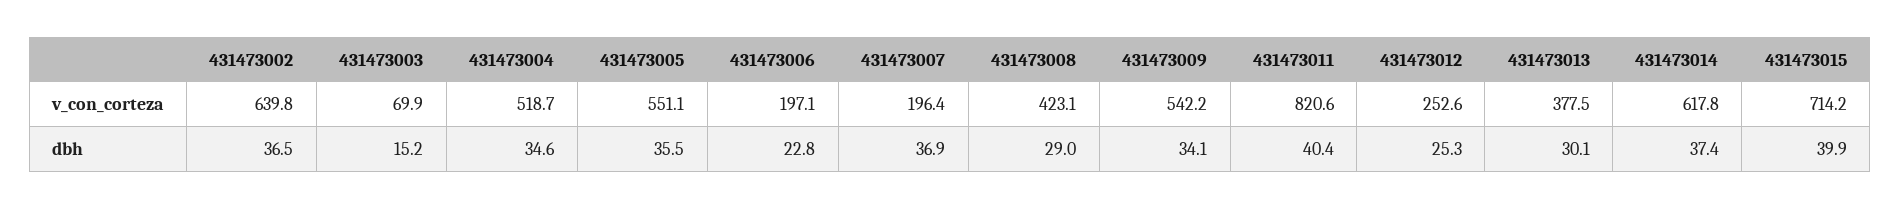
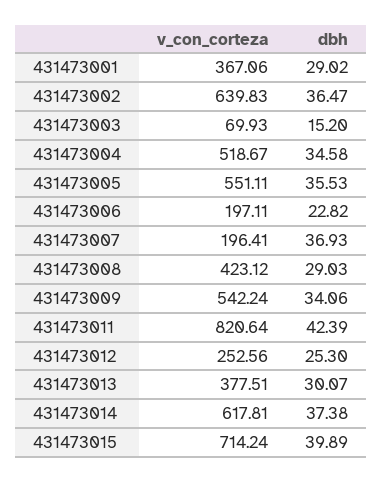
  {
    "431473002": {
      "v_con_corteza": 639.83,
      "dbh": 36.47
    },
    "431473003": {
      "v_con_corteza": 69.93,
      "dbh": 15.2
    },
    "431473004": {
      "v_con_corteza": 518.67,
      "dbh": 34.58
    },
    "431473005": {
      "v_con_corteza": 551.11,
      "dbh": 35.53
    },
    "431473006": {
      "v_con_corteza": 197.11,
      "dbh": 22.82
    },
    "431473007": {
      "v_con_corteza": 196.41,
      "dbh": 36.93
    },
    "431473008": {
      "v_con_corteza": 423.12,
      "dbh": 29.03
    },
    "431473009": {
      "v_con_corteza": 542.24,
      "dbh": 34.06
    },
    "431473011": {
      "v_con_corteza": 820.64,
-     "dbh": 40.4
+     "dbh": 42.39
    },
    "431473012": {
      "v_con_corteza": 252.56,
      "dbh": 25.3
    },
    "431473013": {
      "v_con_corteza": 377.51,
      "dbh": 30.07
    },
    "431473014": {
      "v_con_corteza": 617.81,
      "dbh": 37.38
    },
    "431473015": {
      "v_con_corteza": 714.24,
      "dbh": 39.89
-   }
+   },
+   "431473001": {
+     "v_con_corteza": 367.06,
+     "dbh": 29.02
+   }
  }

